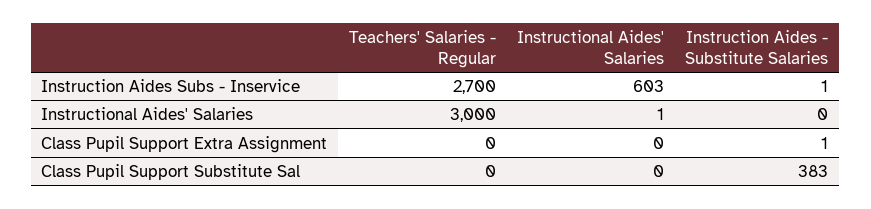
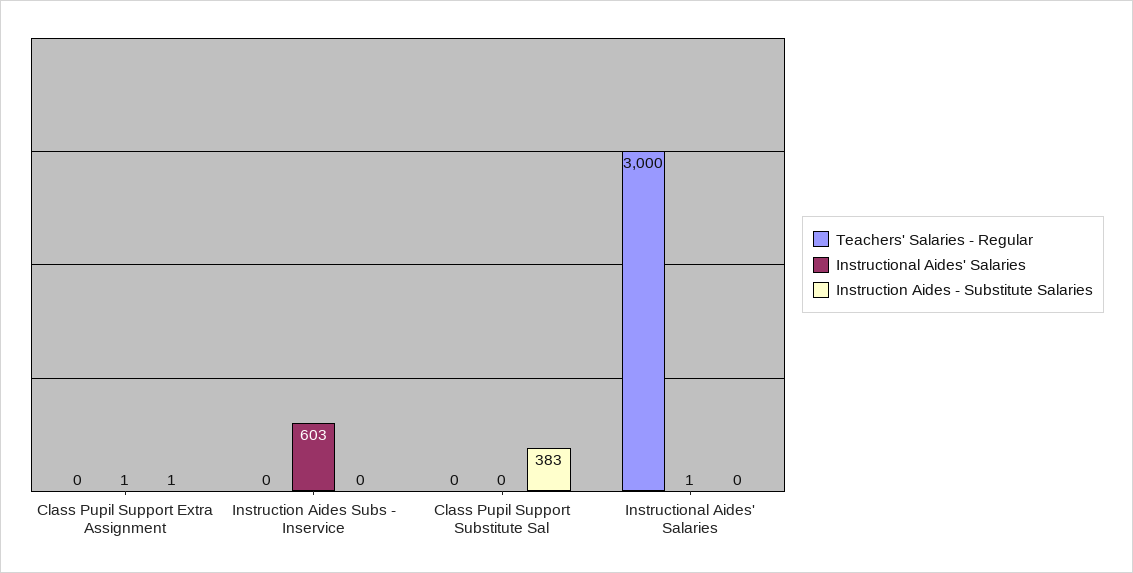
  {
    "Teachers' Salaries - Regular": {
-     "Instruction Aides Subs - Inservice": 2700,
+     "Instruction Aides Subs - Inservice": 0,
      "Instructional Aides' Salaries": 3000,
      "Class Pupil Support Extra Assignment": 0,
      "Class Pupil Support Substitute Sal": 0
    },
    "Instructional Aides' Salaries": {
      "Instruction Aides Subs - Inservice": 603,
      "Instructional Aides' Salaries": 1,
-     "Class Pupil Support Extra Assignment": 0,
+     "Class Pupil Support Extra Assignment": 1,
      "Class Pupil Support Substitute Sal": 0
    },
    "Instruction Aides - Substitute Salaries": {
-     "Instruction Aides Subs - Inservice": 1,
+     "Instruction Aides Subs - Inservice": 0,
      "Instructional Aides' Salaries": 0,
      "Class Pupil Support Extra Assignment": 1,
      "Class Pupil Support Substitute Sal": 383
    }
  }

